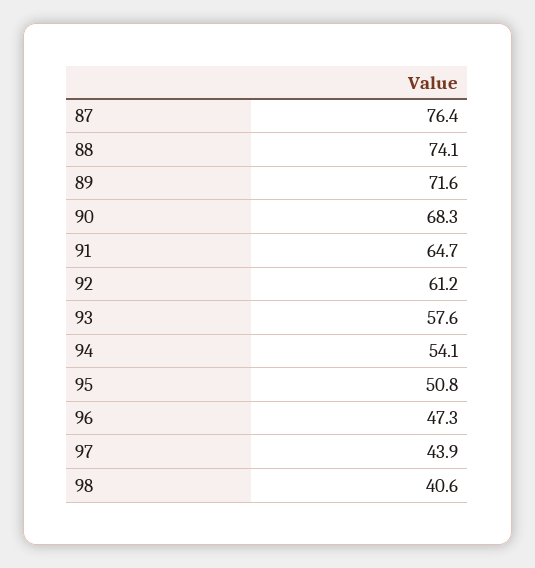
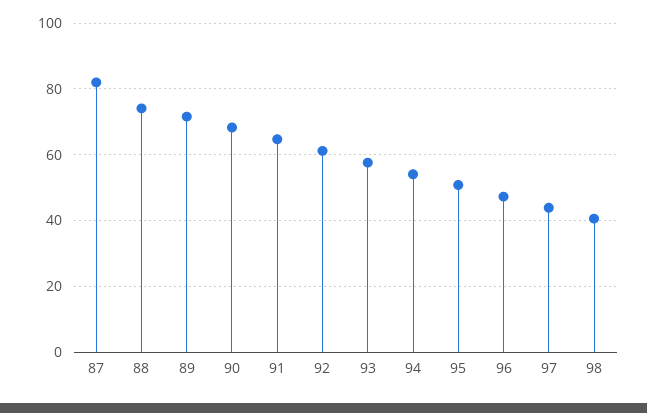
  {
-   "87": 76.4,
+   "87": 82,
    "88": 74.1,
    "89": 71.6,
    "90": 68.3,
    "91": 64.7,
    "92": 61.2,
    "93": 57.6,
    "94": 54.1,
    "95": 50.8,
    "96": 47.3,
    "97": 43.9,
    "98": 40.6
  }

